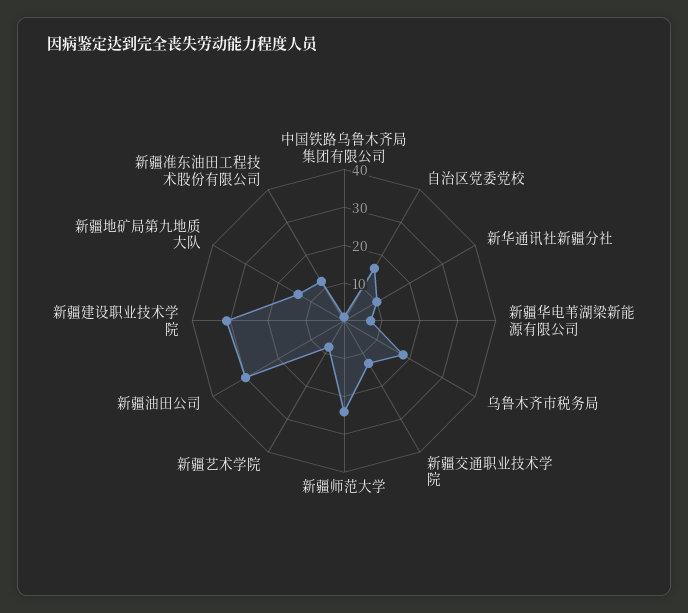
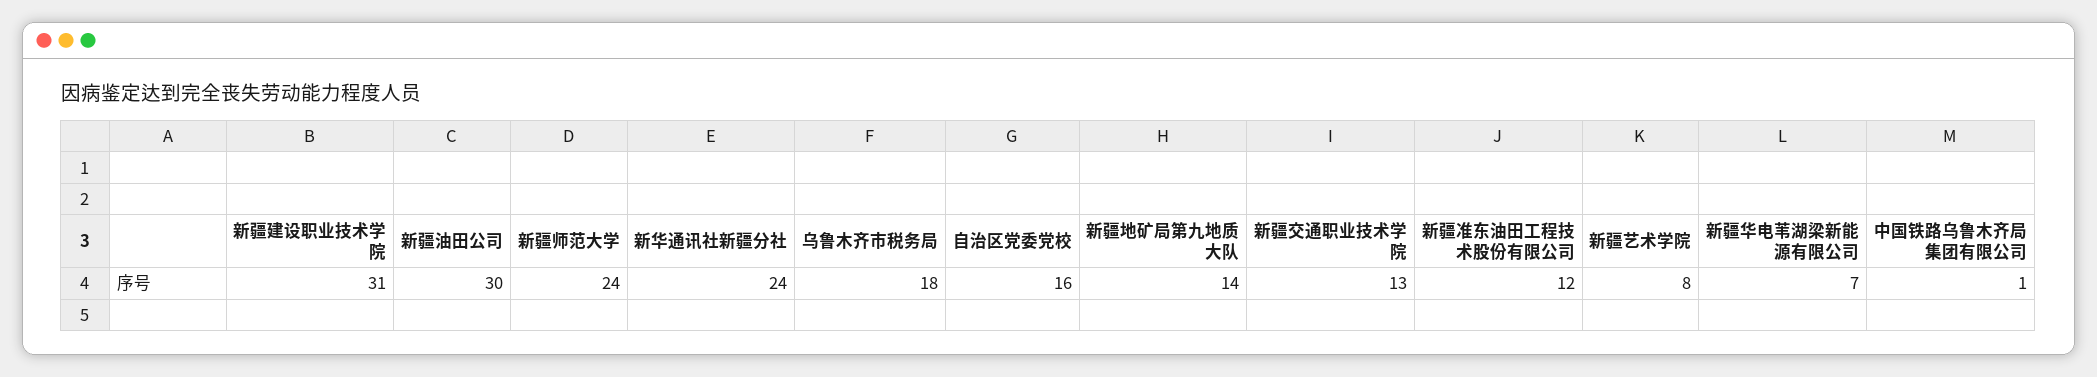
  {
    "中国铁路乌鲁木齐局集团有限公司": 1,
    "自治区党委党校": 16,
-   "新华通讯社新疆分社": 10,
+   "新华通讯社新疆分社": 24,
    "新疆华电苇湖梁新能源有限公司": 7,
    "乌鲁木齐市税务局": 18,
    "新疆交通职业技术学院": 13,
    "新疆师范大学": 24,
    "新疆艺术学院": 8,
    "新疆油田公司": 30,
    "新疆建设职业技术学院": 31,
    "新疆地矿局第九地质大队": 14,
    "新疆准东油田工程技术股份有限公司": 12
  }

